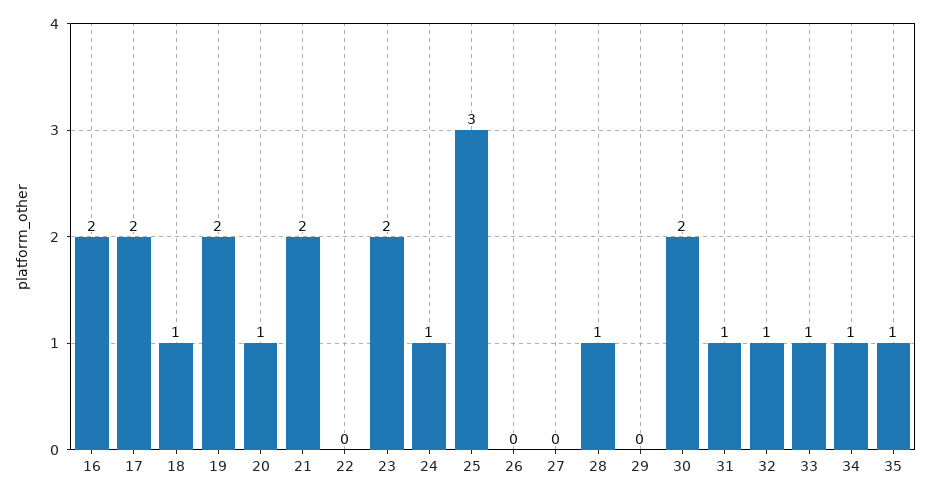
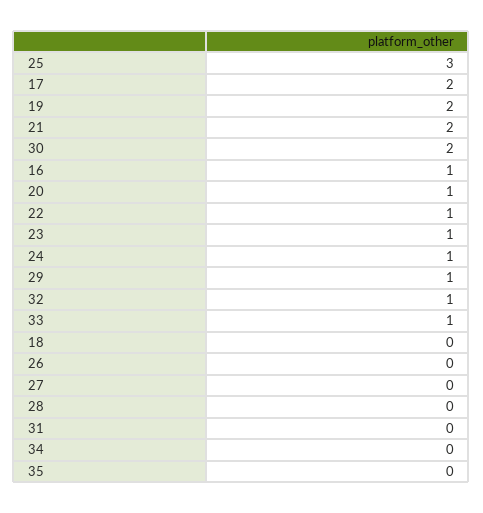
  {
-   "16": 2,
+   "16": 1,
    "17": 2,
-   "18": 1,
+   "18": 0,
    "19": 2,
    "20": 1,
    "21": 2,
-   "22": 0,
+   "22": 1,
-   "23": 2,
+   "23": 1,
    "24": 1,
    "25": 3,
    "26": 0,
    "27": 0,
-   "28": 1,
+   "28": 0,
-   "29": 0,
+   "29": 1,
    "30": 2,
-   "31": 1,
+   "31": 0,
    "32": 1,
    "33": 1,
-   "34": 1,
+   "34": 0,
-   "35": 1
+   "35": 0
  }

